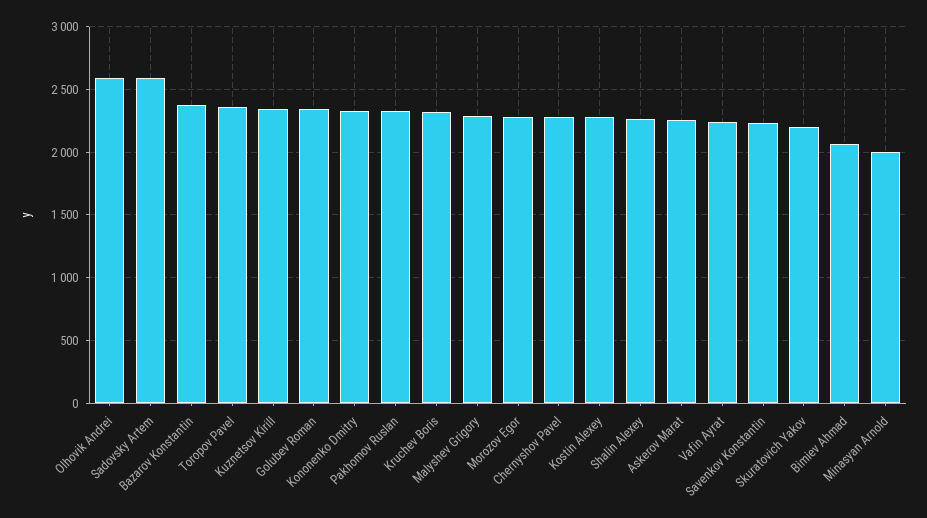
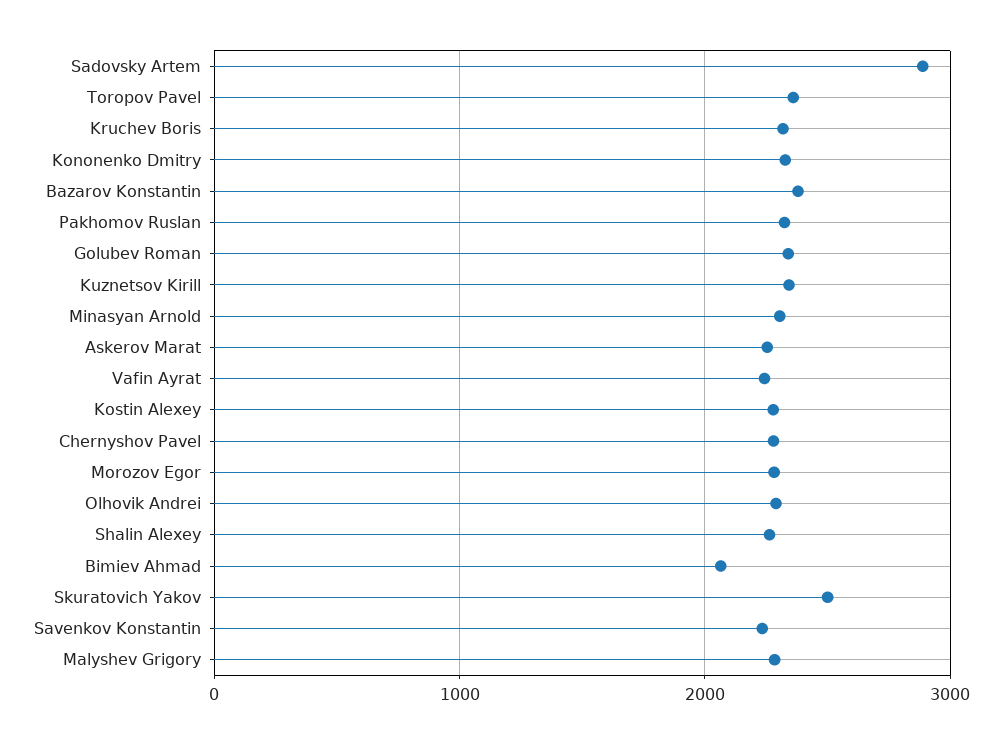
  {
-   "Olhovik Andrei": 2600,
+   "Olhovik Andrei": 2300,
-   "Sadovsky Artem": 2600,
+   "Sadovsky Artem": 2900,
    "Bazarov Konstantin": 2400,
    "Toropov Pavel": 2350,
    "Kuznetsov Kirill": 2350,
    "Golubev Roman": 2350,
    "Kononenko Dmitry": 2350,
    "Pakhomov Ruslan": 2300,
    "Kruchev Boris": 2300,
    "Malyshev Grigory": 2300,
    "Morozov Egor": 2300,
    "Chernyshov Pavel": 2300,
    "Kostin Alexey": 2300,
    "Shalin Alexey": 2250,
    "Askerov Marat": 2250,
    "Vafin Ayrat": 2250,
    "Savenkov Konstantin": 2250,
-   "Skuratovich Yakov": 2200,
+   "Skuratovich Yakov": 2500,
    "Bimiev Ahmad": 2050,
-   "Minasyan Arnold": 2000
+   "Minasyan Arnold": 2300
  }

